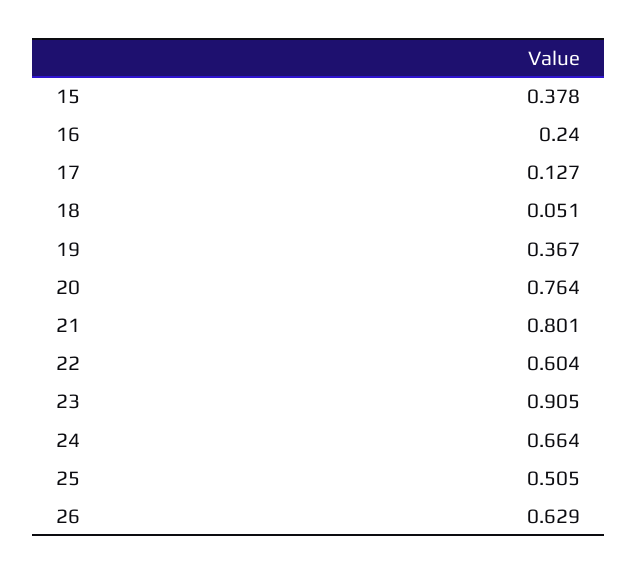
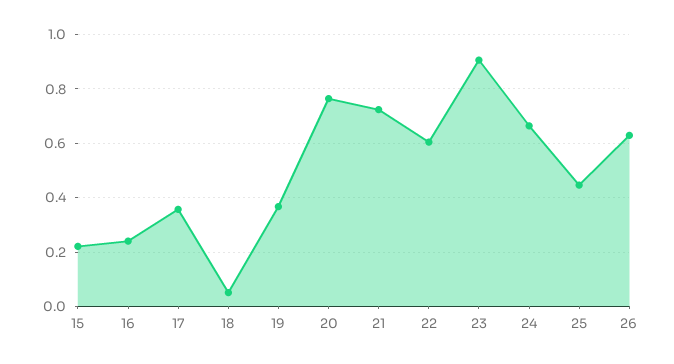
  {
-   "15": 0.378,
+   "15": 0.225,
    "16": 0.24,
-   "17": 0.127,
+   "17": 0.35,
    "18": 0.051,
    "19": 0.367,
    "20": 0.764,
-   "21": 0.801,
+   "21": 0.725,
    "22": 0.604,
    "23": 0.905,
    "24": 0.664,
-   "25": 0.505,
+   "25": 0.45,
    "26": 0.629
  }

